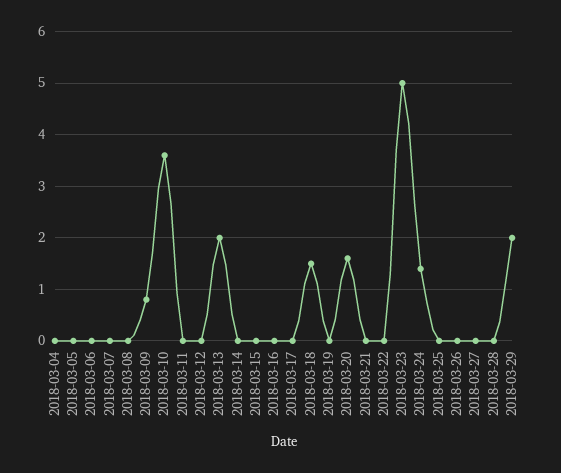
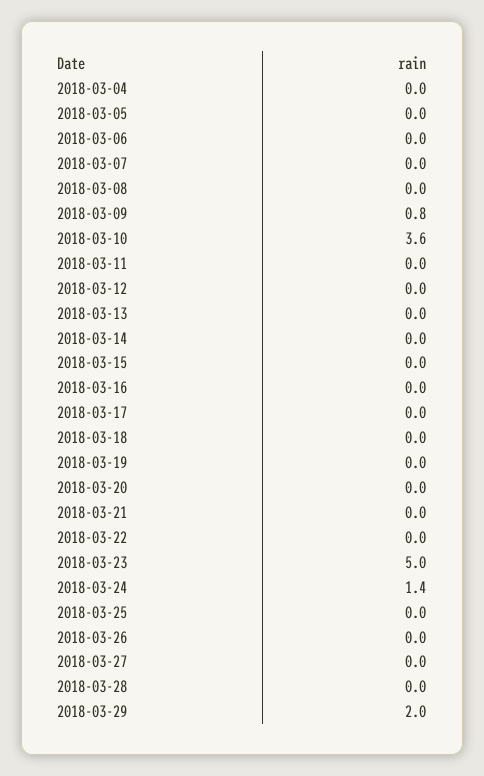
  {
    "2018-03-04": 0,
    "2018-03-05": 0,
    "2018-03-06": 0,
    "2018-03-07": 0,
    "2018-03-08": 0,
    "2018-03-09": 0.8,
    "2018-03-10": 3.6,
    "2018-03-11": 0,
    "2018-03-12": 0,
-   "2018-03-13": 2,
+   "2018-03-13": 0,
    "2018-03-14": 0,
    "2018-03-15": 0,
    "2018-03-16": 0,
    "2018-03-17": 0,
-   "2018-03-18": 1.5,
+   "2018-03-18": 0,
    "2018-03-19": 0,
-   "2018-03-20": 1.5,
+   "2018-03-20": 0,
    "2018-03-21": 0,
    "2018-03-22": 0,
    "2018-03-23": 5,
    "2018-03-24": 1.4,
    "2018-03-25": 0,
    "2018-03-26": 0,
    "2018-03-27": 0,
    "2018-03-28": 0,
    "2018-03-29": 2
  }

